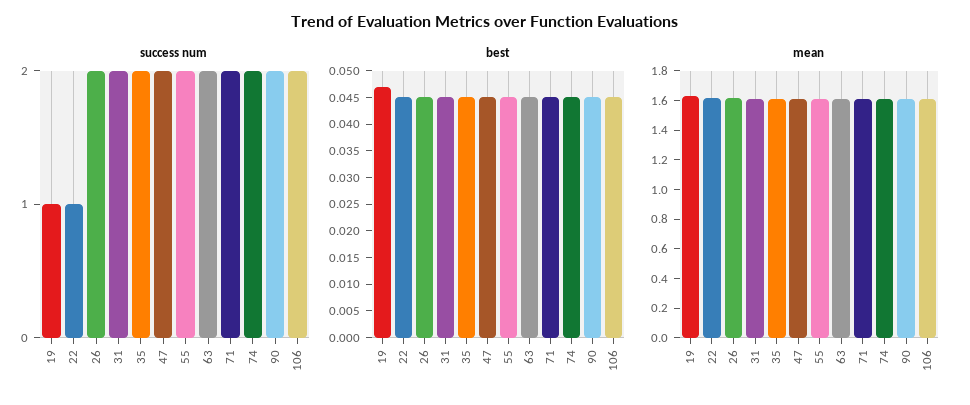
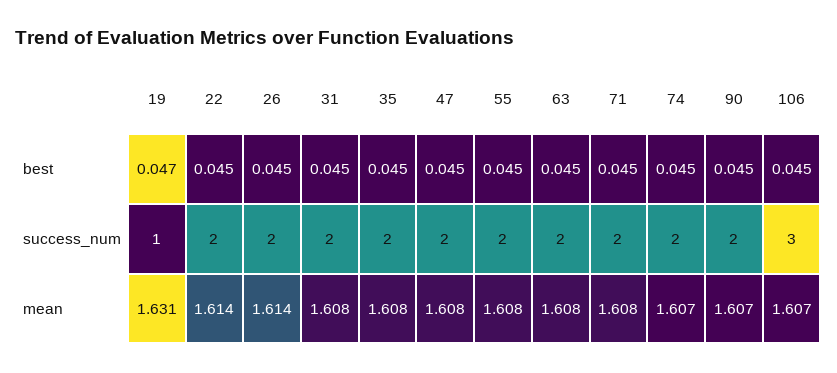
  {
    "success num": {
      "19": 1,
-     "22": 1,
+     "22": 2,
      "26": 2,
      "31": 2,
      "35": 2,
      "47": 2,
      "55": 2,
      "63": 2,
      "71": 2,
      "74": 2,
      "90": 2,
-     "106": 2
+     "106": 3
    },
    "best": {
      "19": 0.047,
      "22": 0.045,
      "26": 0.045,
      "31": 0.045,
      "35": 0.045,
      "47": 0.045,
      "55": 0.045,
      "63": 0.045,
      "71": 0.045,
      "74": 0.045,
      "90": 0.045,
      "106": 0.045
    },
    "mean": {
      "19": 1.631,
      "22": 1.614,
      "26": 1.614,
      "31": 1.608,
      "35": 1.608,
      "47": 1.608,
      "55": 1.608,
      "63": 1.608,
      "71": 1.608,
      "74": 1.607,
      "90": 1.607,
      "106": 1.607
    }
  }

